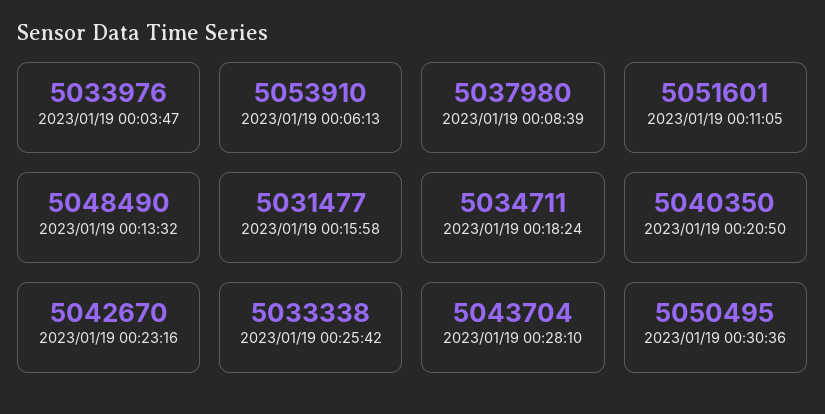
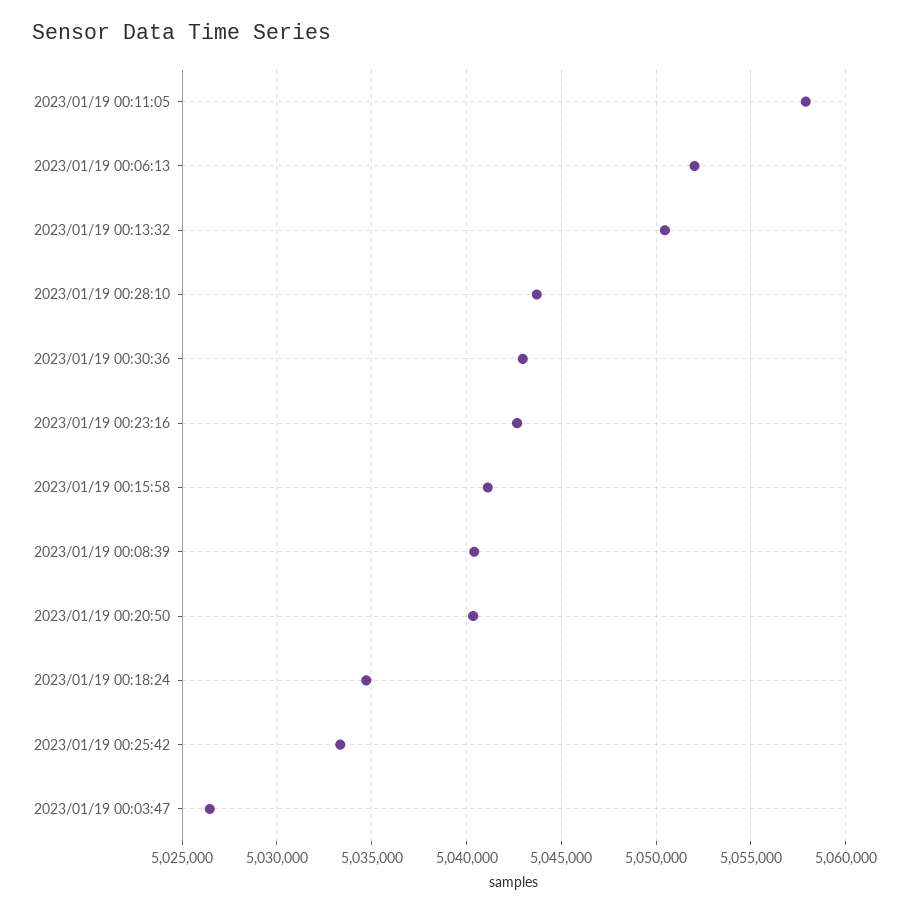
  {
-   "2023/01/19 00:03:47": 5033976,
+   "2023/01/19 00:03:47": 5026500,
-   "2023/01/19 00:06:13": 5053910,
+   "2023/01/19 00:06:13": 5052000,
-   "2023/01/19 00:08:39": 5037980,
+   "2023/01/19 00:08:39": 5040500,
-   "2023/01/19 00:11:05": 5051601,
+   "2023/01/19 00:11:05": 5058000,
-   "2023/01/19 00:13:32": 5048490,
+   "2023/01/19 00:13:32": 5050500,
-   "2023/01/19 00:15:58": 5031477,
+   "2023/01/19 00:15:58": 5041000,
    "2023/01/19 00:18:24": 5034711,
    "2023/01/19 00:20:50": 5040350,
    "2023/01/19 00:23:16": 5042670,
    "2023/01/19 00:25:42": 5033338,
    "2023/01/19 00:28:10": 5043704,
-   "2023/01/19 00:30:36": 5050495
+   "2023/01/19 00:30:36": 5043000
  }

